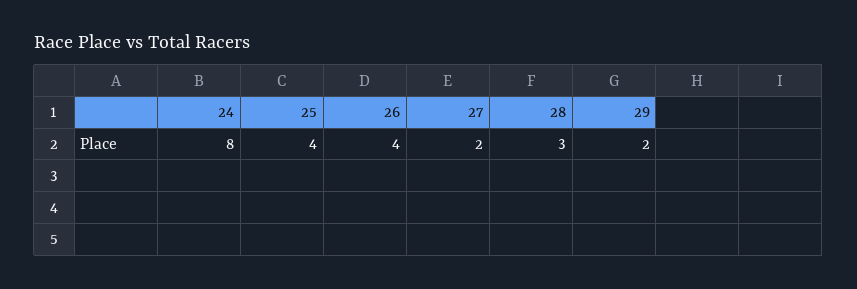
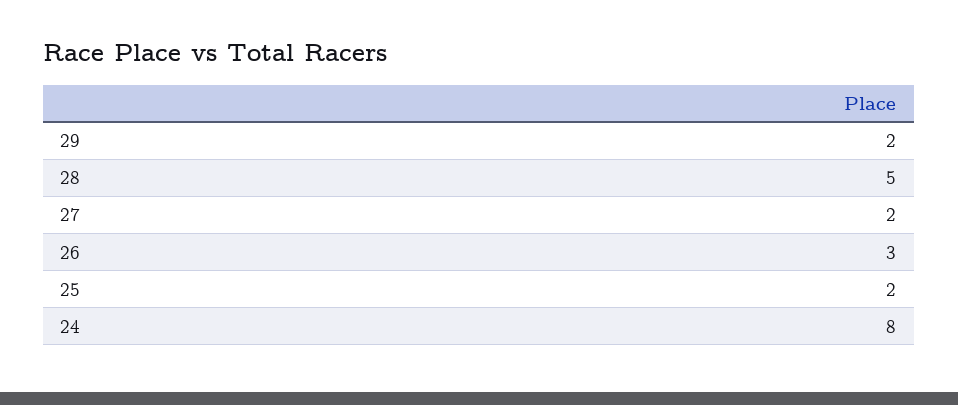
  {
    "24": 8,
-   "25": 4,
+   "25": 2,
-   "26": 4,
+   "26": 3,
    "27": 2,
-   "28": 3,
+   "28": 5,
    "29": 2
  }

